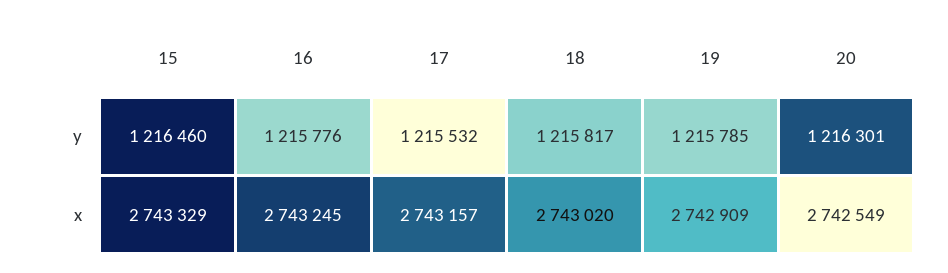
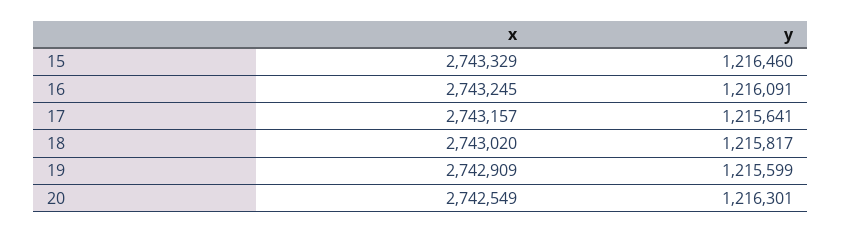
  {
    "15": {
      "y": 1216460,
      "x": 2743329
    },
    "16": {
-     "y": 1215776,
+     "y": 1216091,
      "x": 2743245
    },
    "17": {
-     "y": 1215532,
+     "y": 1215641,
      "x": 2743157
    },
    "18": {
      "y": 1215817,
      "x": 2743020
    },
    "19": {
-     "y": 1215785,
+     "y": 1215599,
      "x": 2742909
    },
    "20": {
      "y": 1216301,
      "x": 2742549
    }
  }

